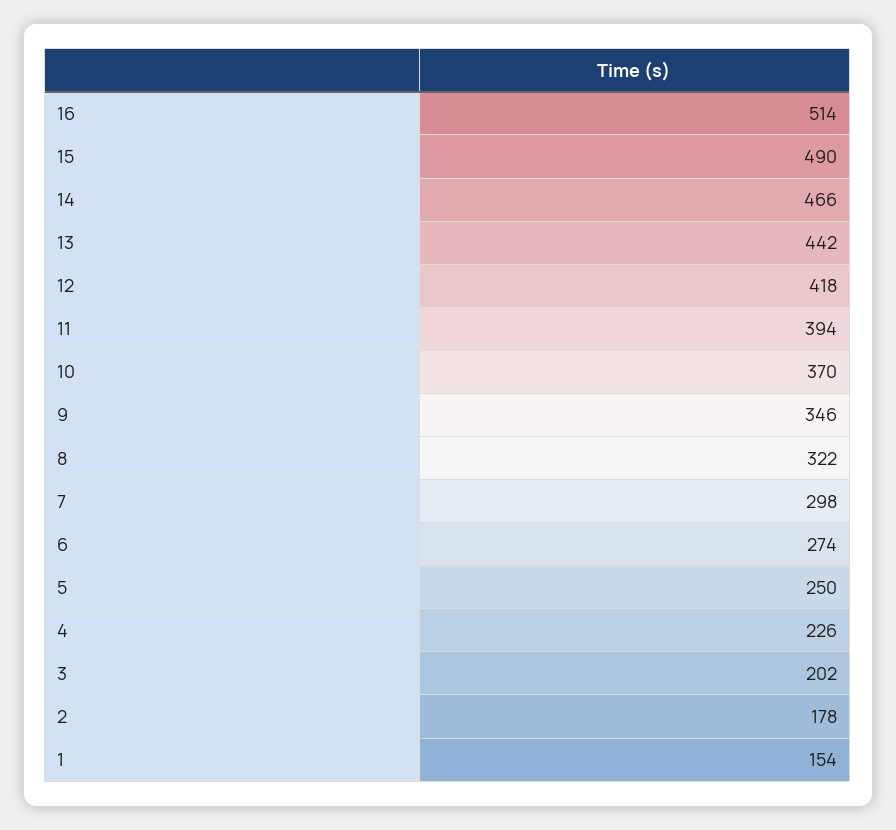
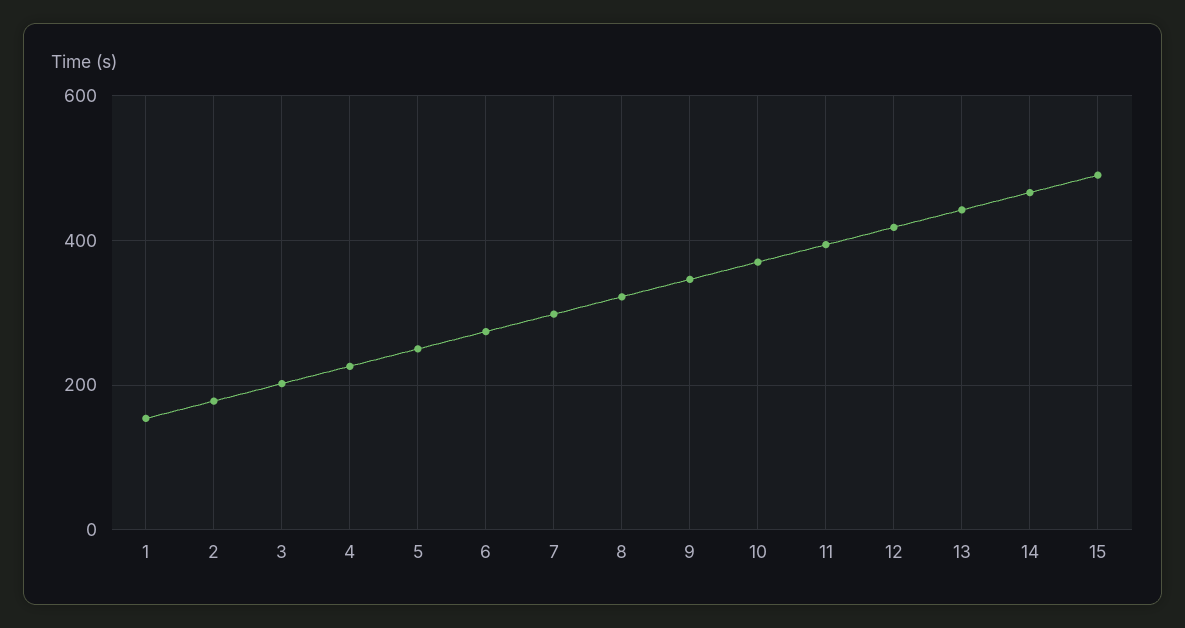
  {
-   "16": 514,
    "15": 490,
    "14": 466,
    "13": 442,
    "12": 418,
    "11": 394,
    "10": 370,
    "9": 346,
    "8": 322,
    "7": 298,
    "6": 274,
    "5": 250,
    "4": 226,
    "3": 202,
    "2": 178,
    "1": 154
  }

